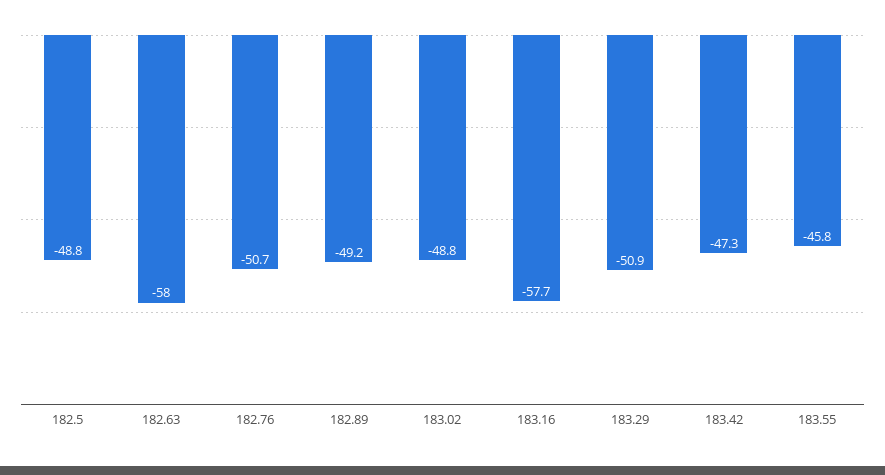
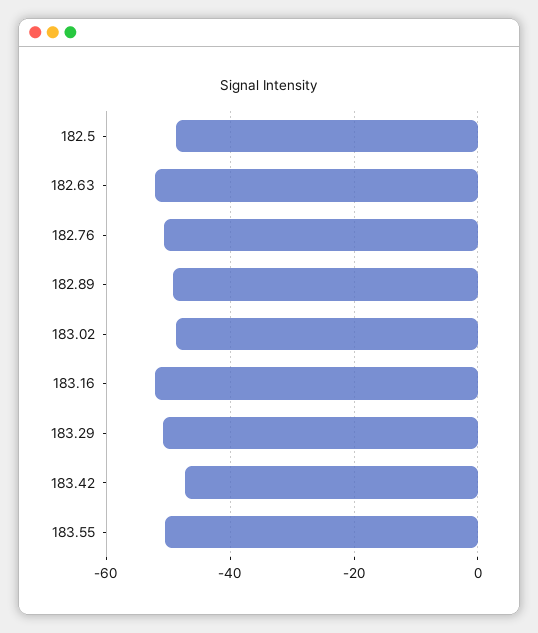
  {
    "182.5": -48.8,
-   "182.63": -58,
+   "182.63": -52,
    "182.76": -50.7,
    "182.89": -49.2,
    "183.02": -48.8,
-   "183.16": -57.7,
+   "183.16": -52,
    "183.29": -50.9,
    "183.42": -47.3,
-   "183.55": -45.8
+   "183.55": -50
  }

